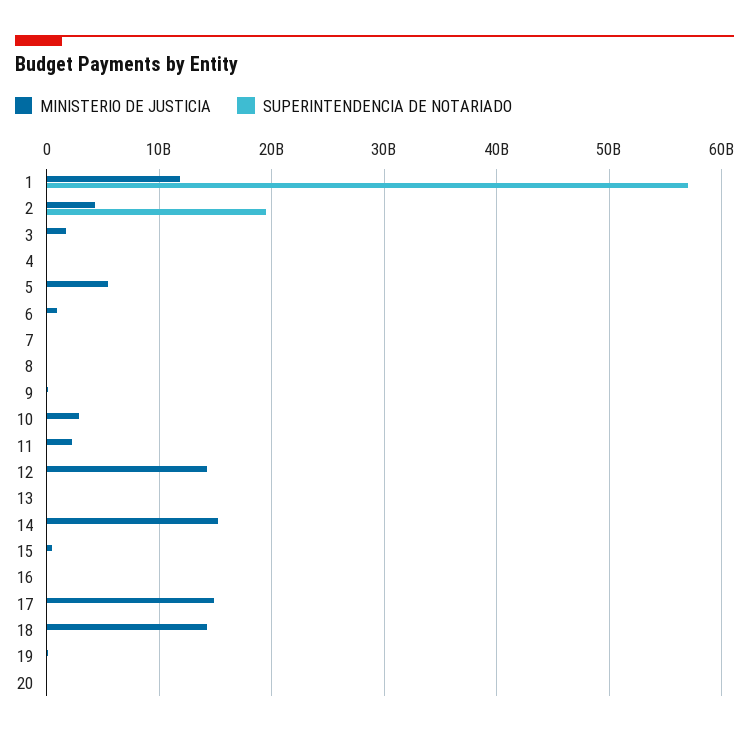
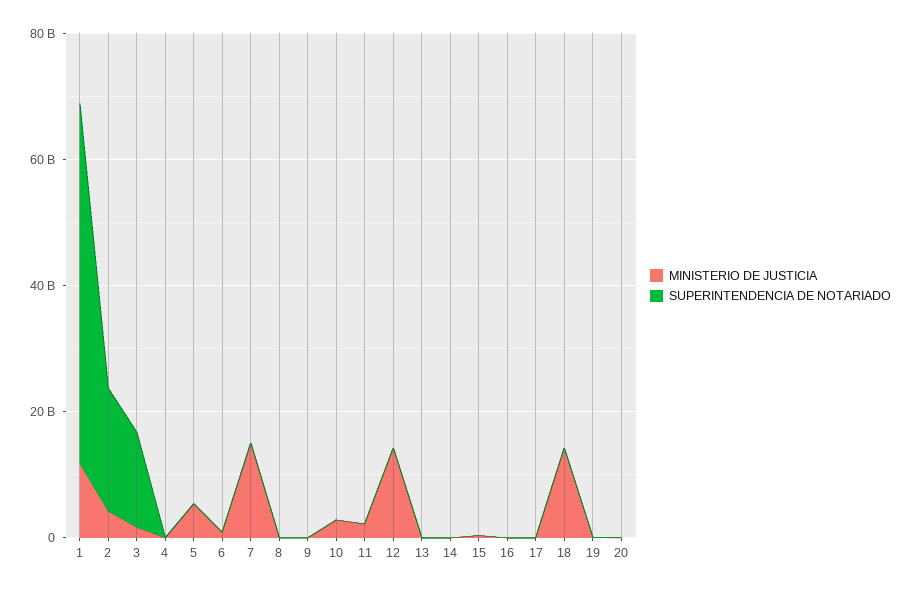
  {
    "MINISTERIO DE JUSTICIA": {
      "1": 12000000000,
      "2": 4000000000,
      "3": 2000000000,
      "4": 0,
      "5": 5000000000,
      "6": 1000000000,
-     "7": 0,
+     "7": 15000000000,
      "8": 0,
      "9": 0,
      "10": 3000000000,
      "11": 2000000000,
      "12": 14000000000,
      "13": 0,
-     "14": 15000000000,
+     "14": 0,
      "15": 0,
      "16": 0,
-     "17": 15000000000,
+     "17": 0,
      "18": 14000000000,
      "19": 0,
      "20": 0
    },
    "SUPERINTENDENCIA DE NOTARIADO": {
      "1": 57000000000,
      "2": 19000000000,
-     "3": 0,
+     "3": 15000000000,
      "4": 0,
      "5": 0,
      "6": 0,
      "7": 0,
      "8": 0,
      "9": 0,
      "10": 0,
      "11": 0,
      "12": 0,
      "13": 0,
      "14": 0,
      "15": 0,
      "16": 0,
      "17": 0,
      "18": 0,
      "19": 0,
      "20": 0
    }
  }

